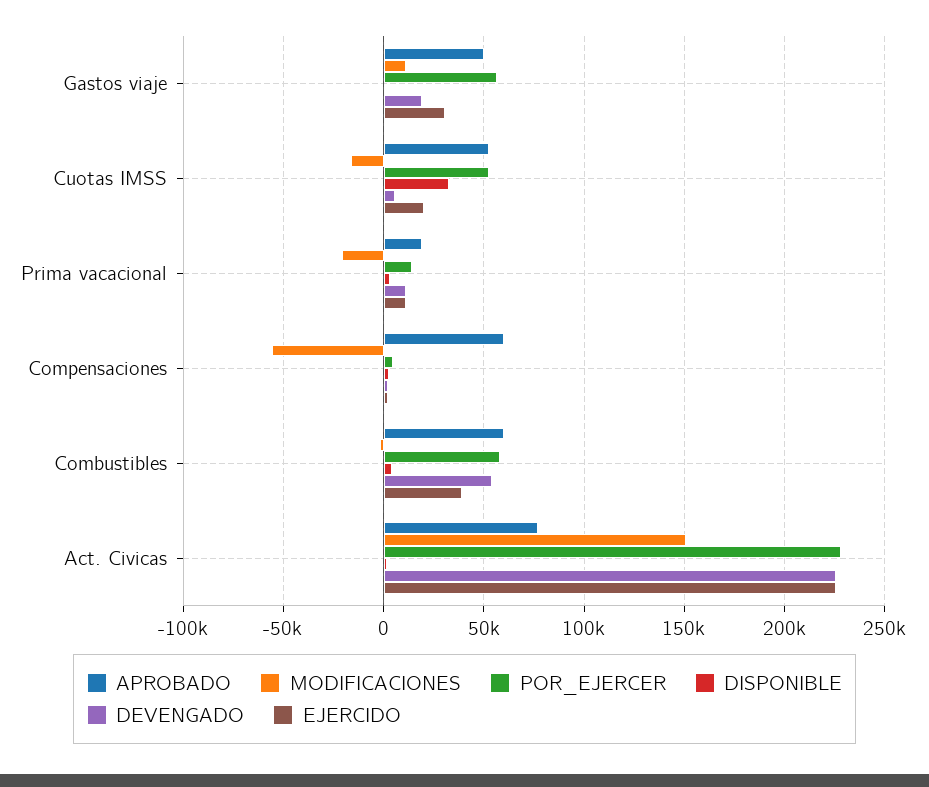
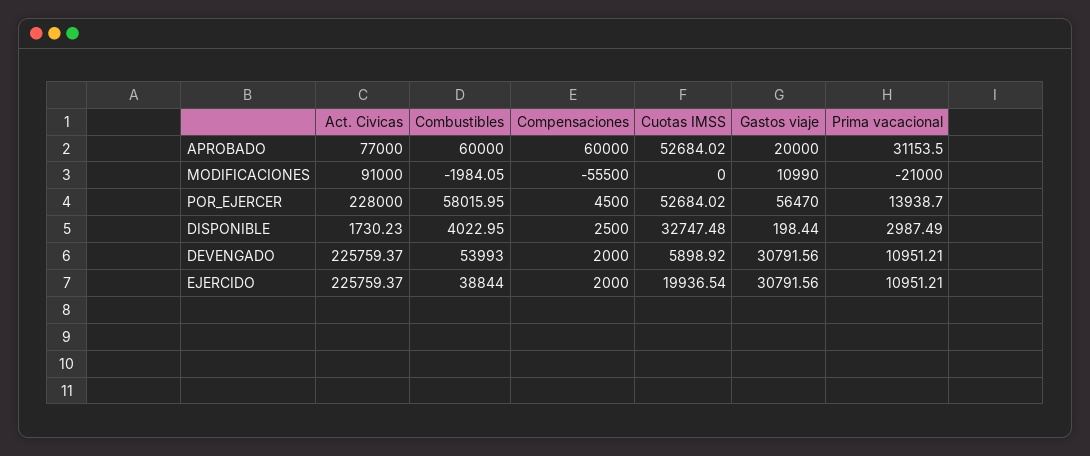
  {
    "APROBADO": {
-     "Gastos viaje": 50000,
+     "Gastos viaje": 20000,
      "Cuotas IMSS": 52684.02,
-     "Prima vacacional": 20000,
+     "Prima vacacional": 31153.5,
      "Compensaciones": 60000,
      "Combustibles": 60000,
      "Act. Civicas": 77000
    },
    "MODIFICACIONES": {
      "Gastos viaje": 10990,
-     "Cuotas IMSS": -15000,
+     "Cuotas IMSS": 0,
      "Prima vacacional": -21000,
      "Compensaciones": -55500,
      "Combustibles": -1984.05,
-     "Act. Civicas": 150000
+     "Act. Civicas": 91000
    },
    "POR_EJERCER": {
      "Gastos viaje": 56470,
      "Cuotas IMSS": 52684.02,
      "Prima vacacional": 13938.7,
      "Compensaciones": 4500,
      "Combustibles": 58015.95,
      "Act. Civicas": 228000
    },
    "DISPONIBLE": {
      "Gastos viaje": 198.44,
      "Cuotas IMSS": 32747.48,
      "Prima vacacional": 2987.49,
      "Compensaciones": 2500,
      "Combustibles": 4022.95,
      "Act. Civicas": 1730.23
    },
    "DEVENGADO": {
-     "Gastos viaje": 20000,
+     "Gastos viaje": 30791.56,
      "Cuotas IMSS": 5898.92,
      "Prima vacacional": 10951.21,
      "Compensaciones": 2000,
      "Combustibles": 53993,
      "Act. Civicas": 225759.37
    },
    "EJERCIDO": {
      "Gastos viaje": 30791.56,
      "Cuotas IMSS": 19936.54,
      "Prima vacacional": 10951.21,
      "Compensaciones": 2000,
      "Combustibles": 38844,
      "Act. Civicas": 225759.37
    }
  }

